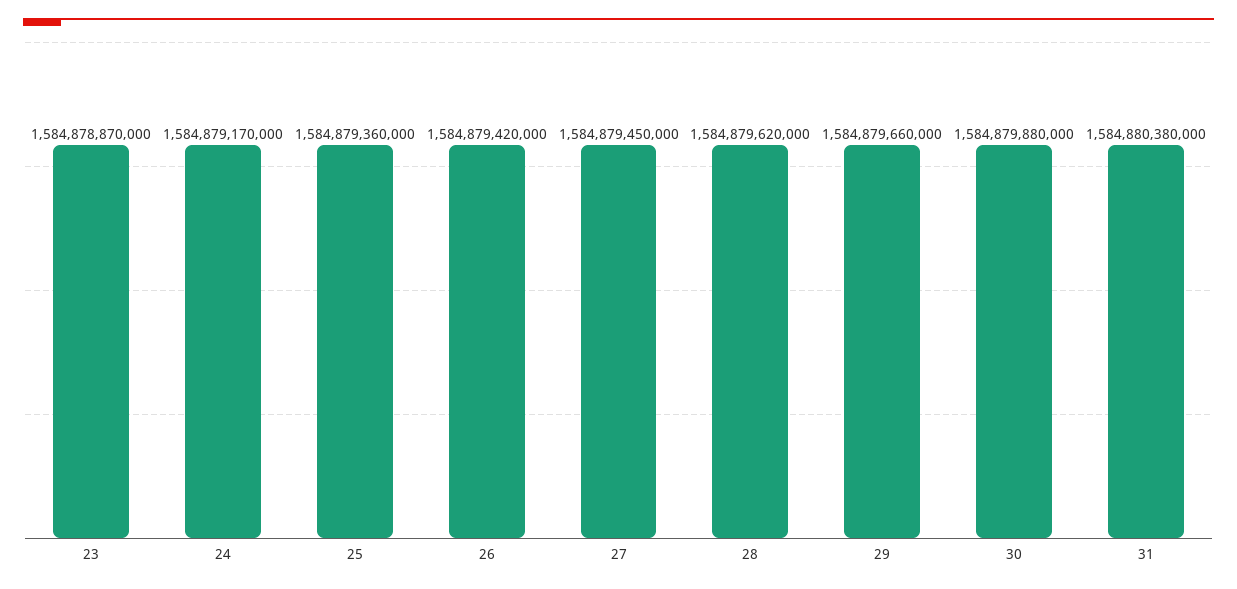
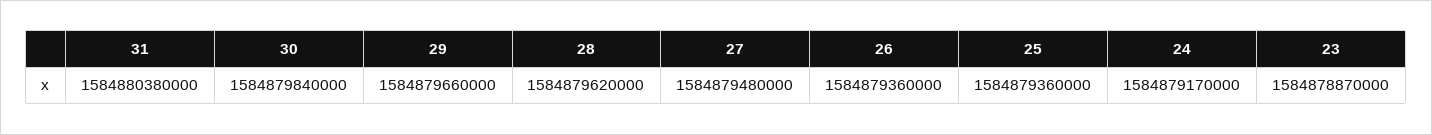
  {
    "23": 1584878870000,
    "24": 1584879170000,
    "25": 1584879360000,
-   "26": 1584879420000,
+   "26": 1584879360000,
-   "27": 1584879450000,
+   "27": 1584879480000,
    "28": 1584879620000,
    "29": 1584879660000,
-   "30": 1584879880000,
+   "30": 1584879840000,
    "31": 1584880380000
  }

